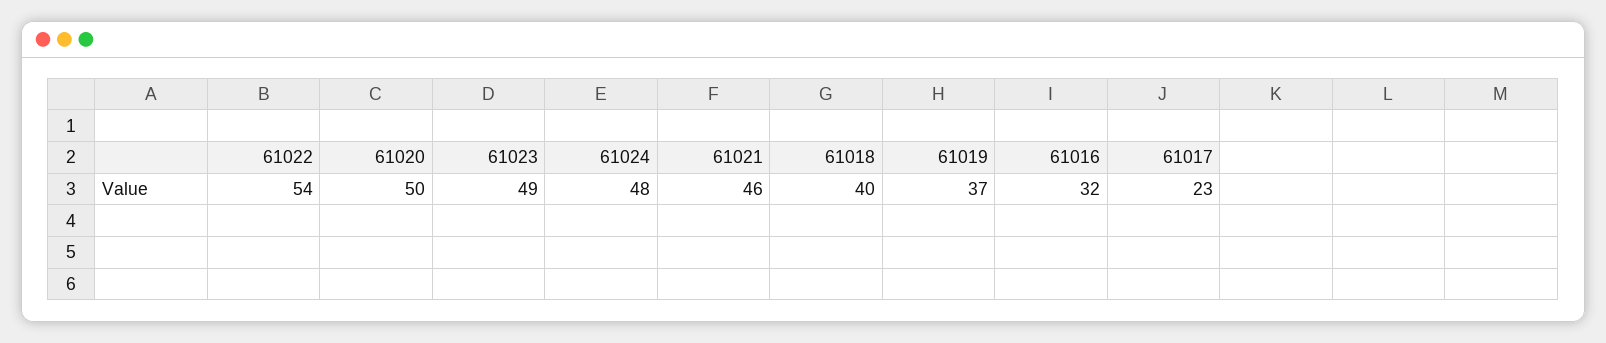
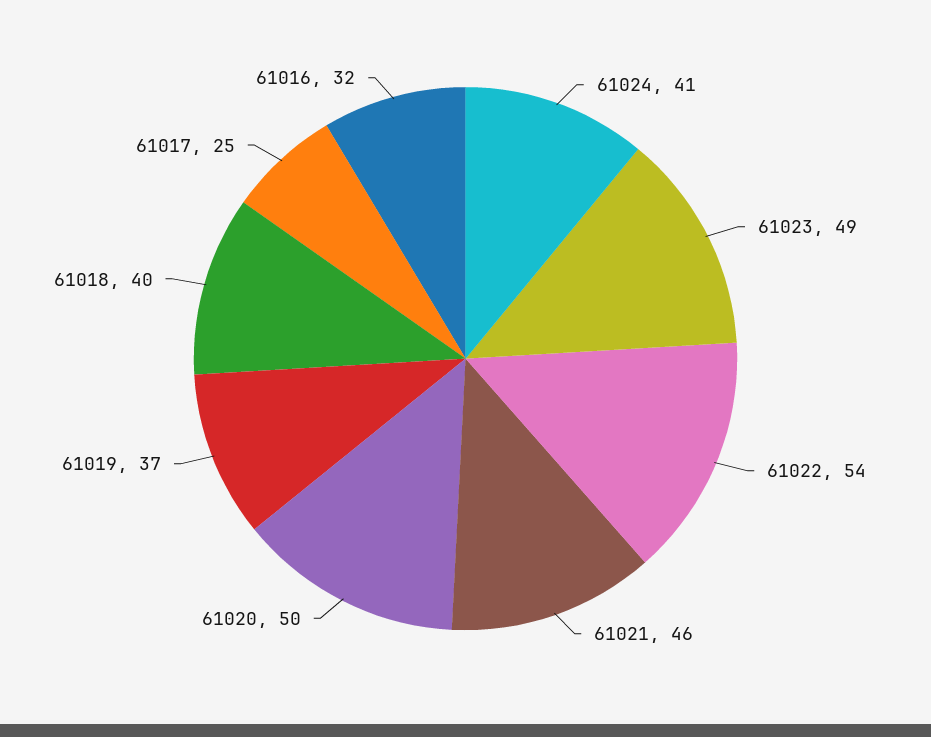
  {
    "61022": 54,
    "61020": 50,
    "61023": 49,
-   "61024": 48,
+   "61024": 41,
    "61021": 46,
    "61018": 40,
    "61019": 37,
    "61016": 32,
-   "61017": 23
+   "61017": 25
  }

